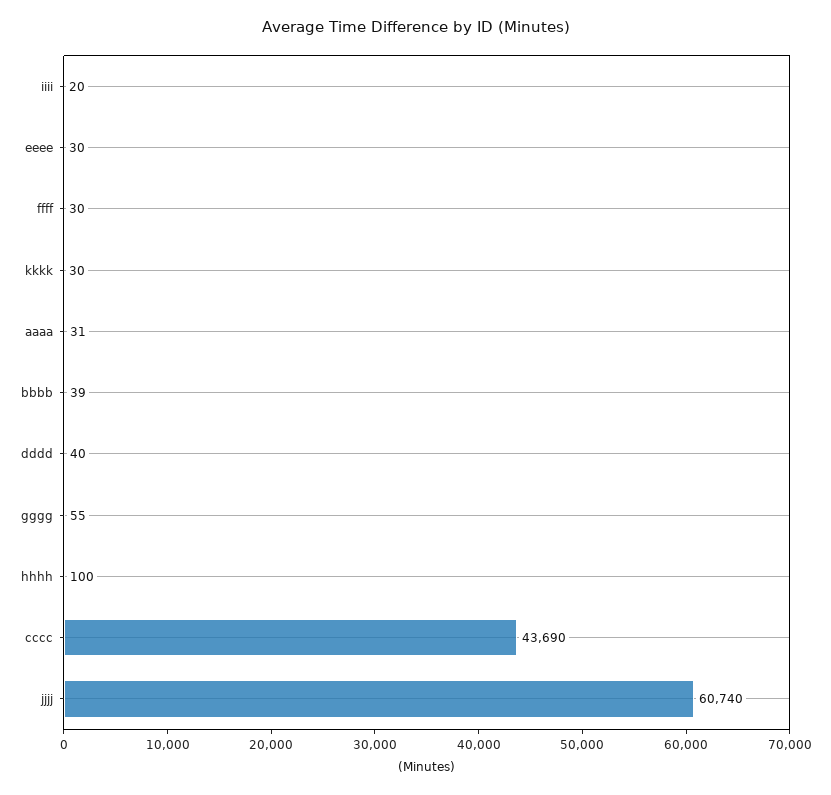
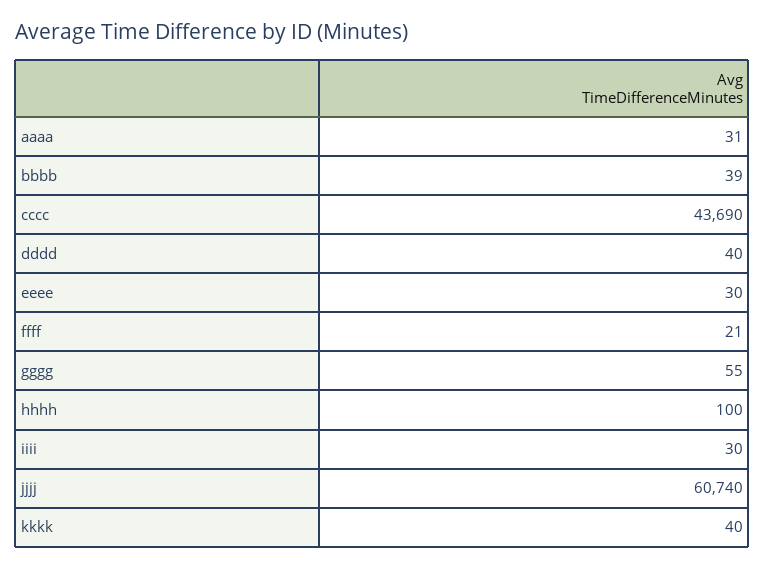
  {
-   "iiii": 20,
+   "iiii": 30,
    "eeee": 30,
-   "ffff": 30,
+   "ffff": 21,
-   "kkkk": 30,
+   "kkkk": 40,
    "aaaa": 31,
    "bbbb": 39,
    "dddd": 40,
    "gggg": 55,
    "hhhh": 100,
    "cccc": 43690,
    "jjjj": 60740
  }

